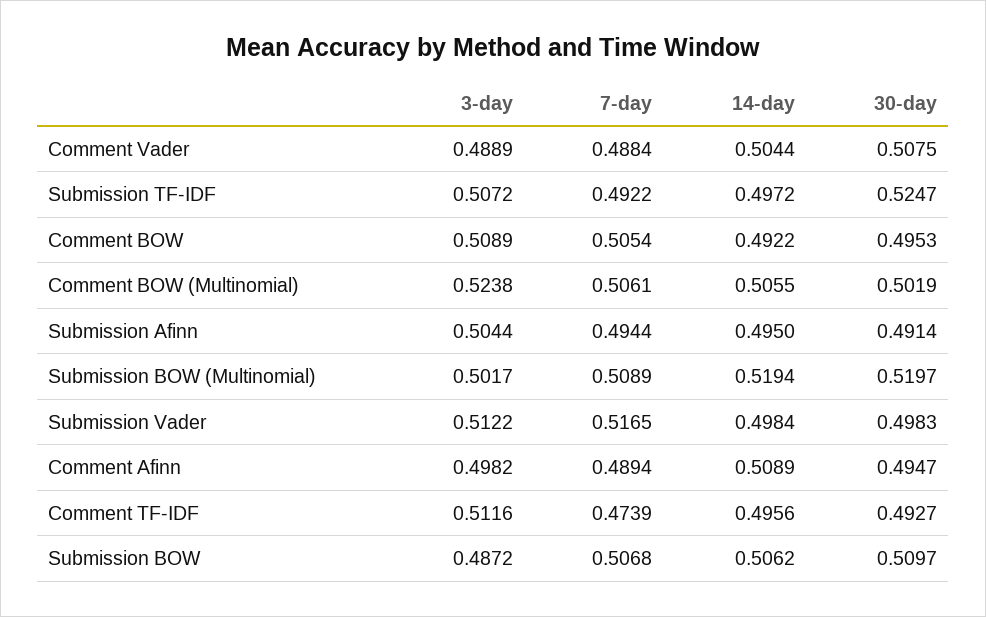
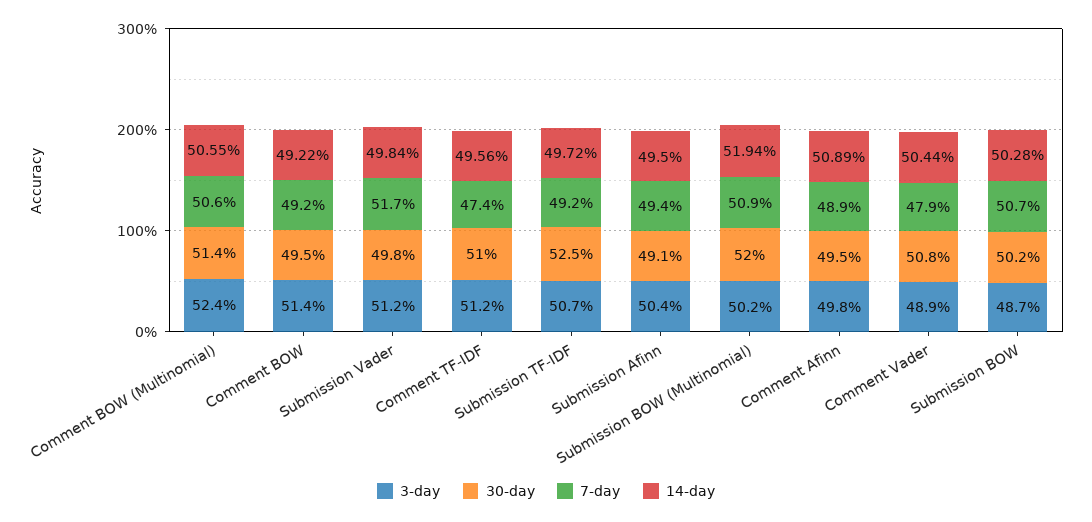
  {
    "3-day": {
      "Comment Vader": 0.4889,
      "Submission TF-IDF": 0.5072,
-     "Comment BOW": 0.5089,
+     "Comment BOW": 0.514,
      "Comment BOW (Multinomial)": 0.5238,
      "Submission Afinn": 0.5044,
      "Submission BOW (Multinomial)": 0.5017,
      "Submission Vader": 0.5122,
      "Comment Afinn": 0.4982,
      "Comment TF-IDF": 0.5116,
      "Submission BOW": 0.4872
    },
    "7-day": {
-     "Comment Vader": 0.4884,
+     "Comment Vader": 0.479,
      "Submission TF-IDF": 0.4922,
-     "Comment BOW": 0.5054,
+     "Comment BOW": 0.492,
      "Comment BOW (Multinomial)": 0.5061,
      "Submission Afinn": 0.4944,
      "Submission BOW (Multinomial)": 0.5089,
      "Submission Vader": 0.5165,
      "Comment Afinn": 0.4894,
      "Comment TF-IDF": 0.4739,
      "Submission BOW": 0.5068
    },
    "14-day": {
      "Comment Vader": 0.5044,
      "Submission TF-IDF": 0.4972,
      "Comment BOW": 0.4922,
      "Comment BOW (Multinomial)": 0.5055,
      "Submission Afinn": 0.495,
      "Submission BOW (Multinomial)": 0.5194,
      "Submission Vader": 0.4984,
      "Comment Afinn": 0.5089,
      "Comment TF-IDF": 0.4956,
-     "Submission BOW": 0.5062
+     "Submission BOW": 0.5028
    },
    "30-day": {
      "Comment Vader": 0.5075,
      "Submission TF-IDF": 0.5247,
      "Comment BOW": 0.4953,
-     "Comment BOW (Multinomial)": 0.5019,
+     "Comment BOW (Multinomial)": 0.514,
      "Submission Afinn": 0.4914,
      "Submission BOW (Multinomial)": 0.5197,
      "Submission Vader": 0.4983,
      "Comment Afinn": 0.4947,
-     "Comment TF-IDF": 0.4927,
+     "Comment TF-IDF": 0.51,
-     "Submission BOW": 0.5097
+     "Submission BOW": 0.502
    }
  }

